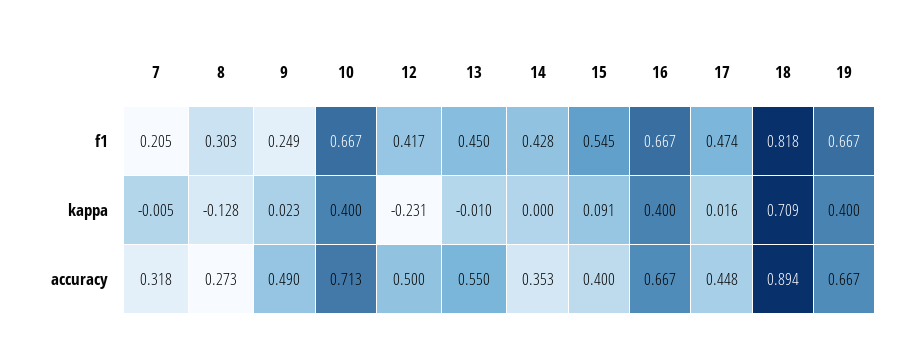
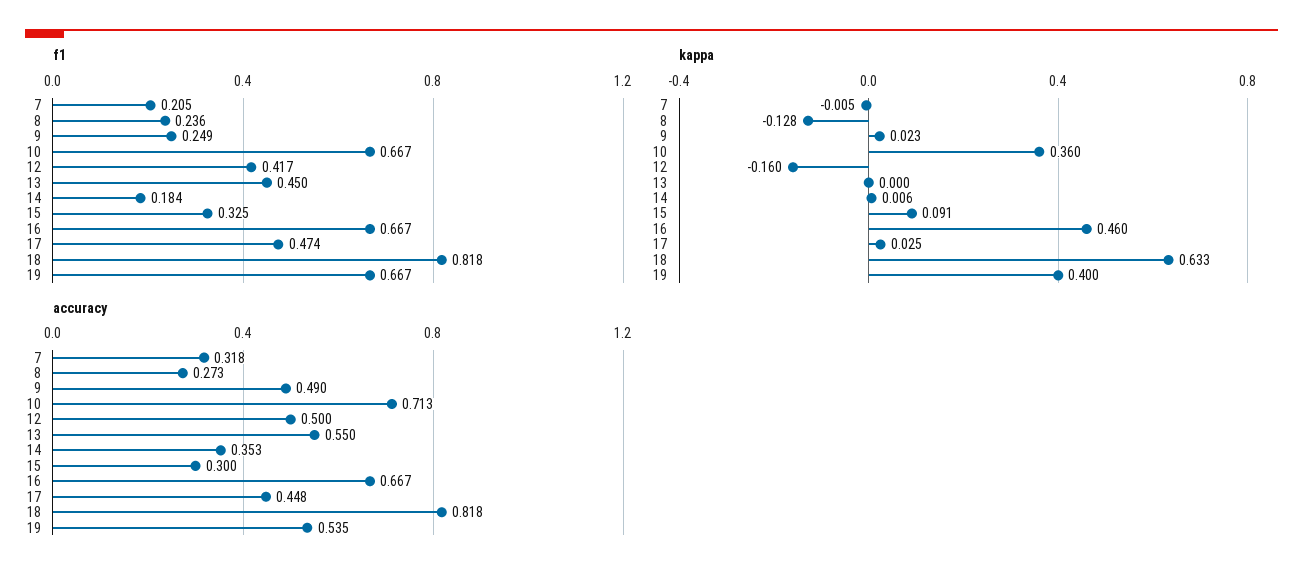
  {
    "f1": {
      "7": 0.205,
-     "8": 0.303,
+     "8": 0.236,
      "9": 0.249,
      "10": 0.667,
      "12": 0.417,
      "13": 0.45,
-     "14": 0.428,
+     "14": 0.184,
-     "15": 0.545,
+     "15": 0.325,
      "16": 0.667,
      "17": 0.474,
      "18": 0.818,
      "19": 0.667
    },
    "kappa": {
      "7": -0.005,
      "8": -0.128,
      "9": 0.023,
-     "10": 0.4,
+     "10": 0.36,
-     "12": -0.231,
+     "12": -0.16,
-     "13": -0.01,
+     "13": 0,
-     "14": 0,
+     "14": 0.006,
      "15": 0.091,
-     "16": 0.4,
+     "16": 0.46,
-     "17": 0.016,
+     "17": 0.025,
-     "18": 0.709,
+     "18": 0.633,
      "19": 0.4
    },
    "accuracy": {
      "7": 0.318,
      "8": 0.273,
      "9": 0.49,
      "10": 0.713,
      "12": 0.5,
      "13": 0.55,
      "14": 0.353,
-     "15": 0.4,
+     "15": 0.3,
      "16": 0.667,
      "17": 0.448,
-     "18": 0.894,
+     "18": 0.818,
-     "19": 0.667
+     "19": 0.535
    }
  }

